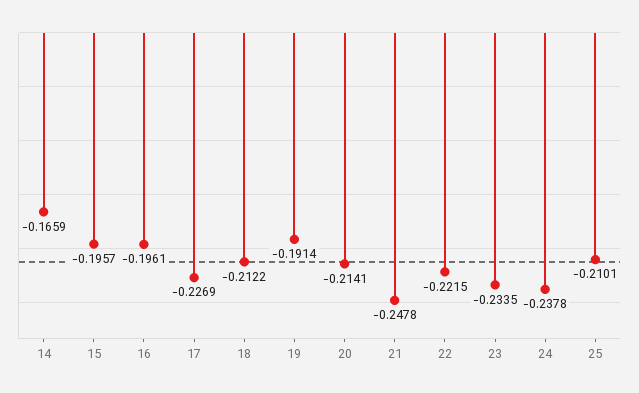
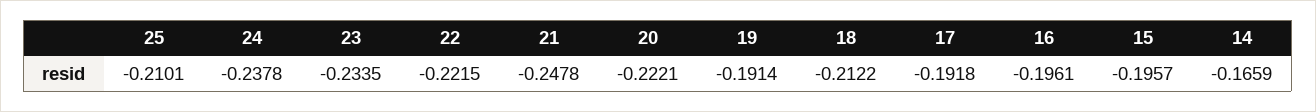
  {
    "14": -0.1659,
    "15": -0.1957,
    "16": -0.1961,
-   "17": -0.2269,
+   "17": -0.1918,
    "18": -0.2122,
    "19": -0.1914,
-   "20": -0.2141,
+   "20": -0.2221,
    "21": -0.2478,
    "22": -0.2215,
    "23": -0.2335,
    "24": -0.2378,
    "25": -0.2101
  }

